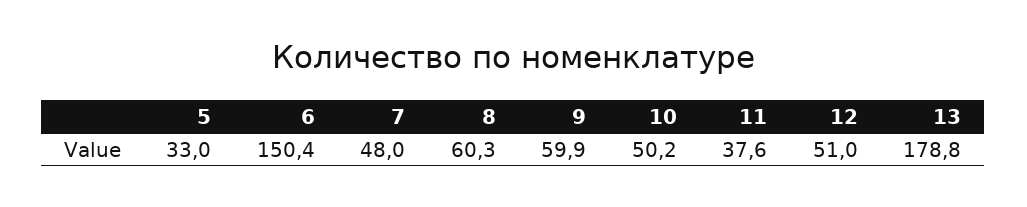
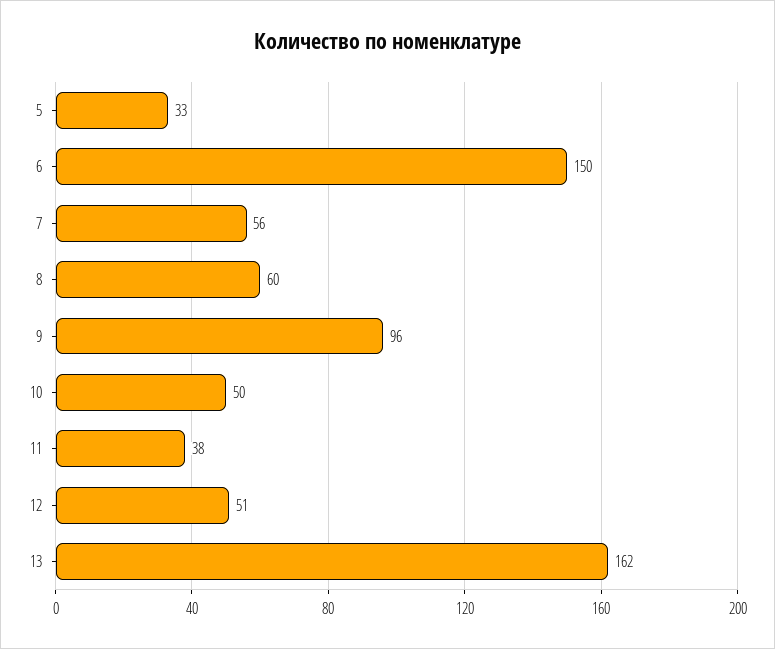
  {
    "5": 33,
    "6": 150.4,
-   "7": 48,
+   "7": 56,
    "8": 60.3,
-   "9": 59.9,
+   "9": 96,
    "10": 50.2,
    "11": 37.6,
    "12": 51,
-   "13": 178.8
+   "13": 162
  }

